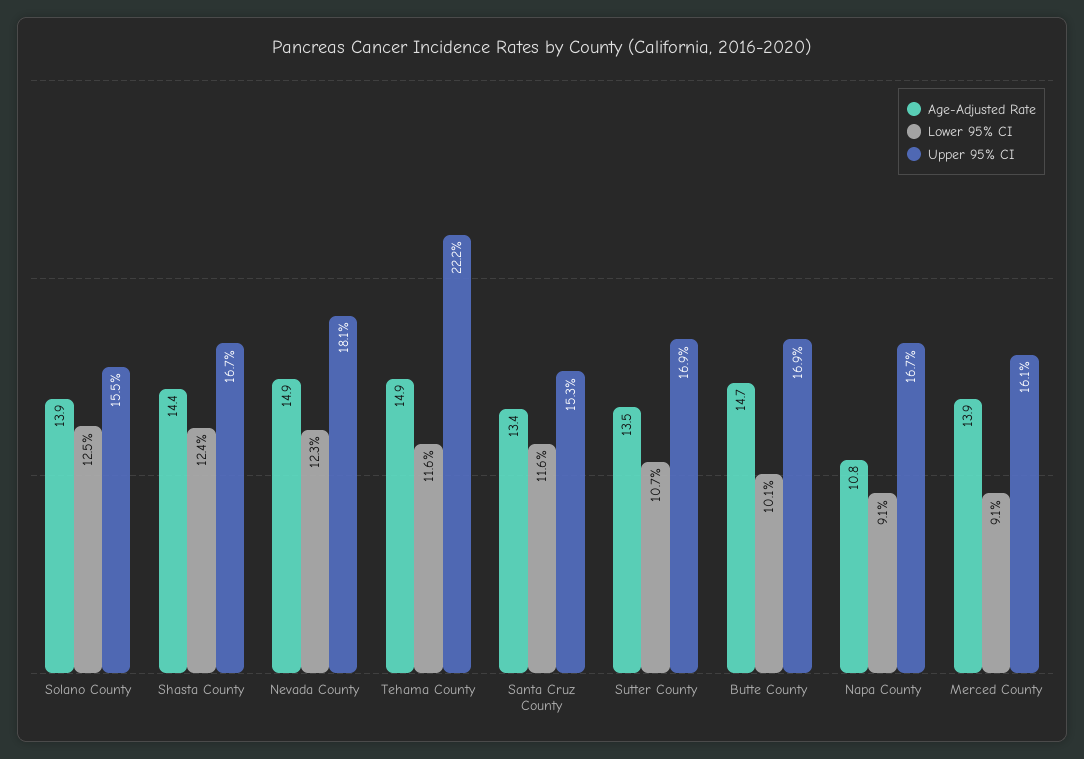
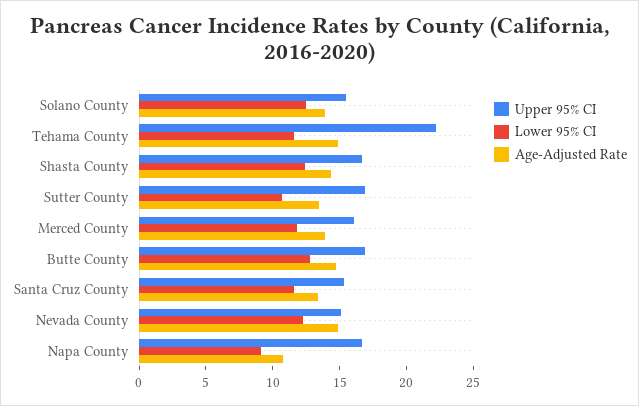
  {
    "Age-Adjusted Rate": {
      "Solano County": 13.9,
      "Shasta County": 14.4,
      "Nevada County": 14.9,
      "Tehama County": 14.9,
      "Santa Cruz County": 13.4,
      "Sutter County": 13.5,
      "Butte County": 14.7,
      "Napa County": 10.8,
      "Merced County": 13.9
    },
    "Lower 95% CI": {
      "Solano County": 12.5,
      "Shasta County": 12.4,
      "Nevada County": 12.3,
      "Tehama County": 11.6,
      "Santa Cruz County": 11.6,
      "Sutter County": 10.7,
-     "Butte County": 10.1,
+     "Butte County": 13,
      "Napa County": 9.1,
-     "Merced County": 9.1
+     "Merced County": 12
    },
    "Upper 95% CI": {
      "Solano County": 15.5,
      "Shasta County": 16.7,
-     "Nevada County": 18.1,
+     "Nevada County": 15,
      "Tehama County": 22.2,
      "Santa Cruz County": 15.3,
      "Sutter County": 16.9,
      "Butte County": 16.9,
      "Napa County": 16.7,
      "Merced County": 16.1
    }
  }

